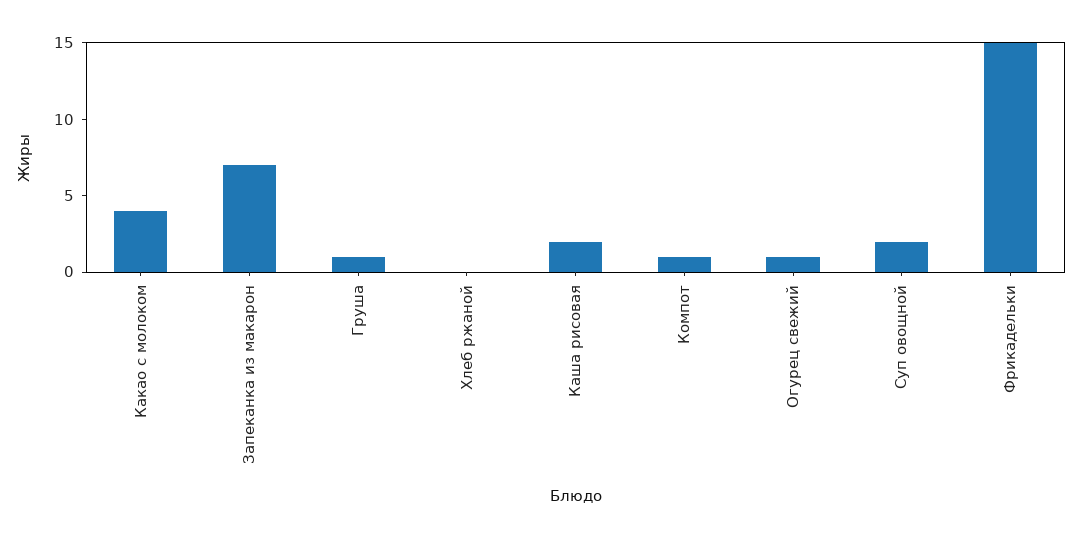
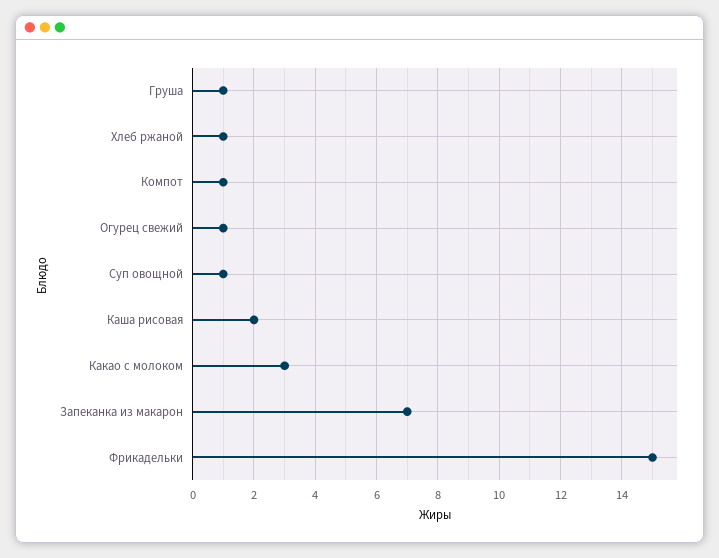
  {
-   "Какао с молоком": 4,
+   "Какао с молоком": 3,
    "Запеканка из макарон": 7,
    "Груша": 1,
-   "Хлеб ржаной": 0,
+   "Хлеб ржаной": 1,
    "Каша рисовая": 2,
    "Компот": 1,
    "Огурец свежий": 1,
-   "Суп овощной": 2,
+   "Суп овощной": 1,
    "Фрикадельки": 15
  }

